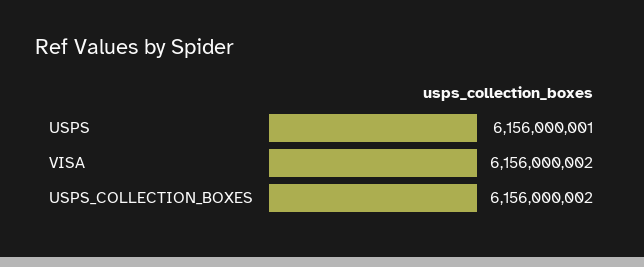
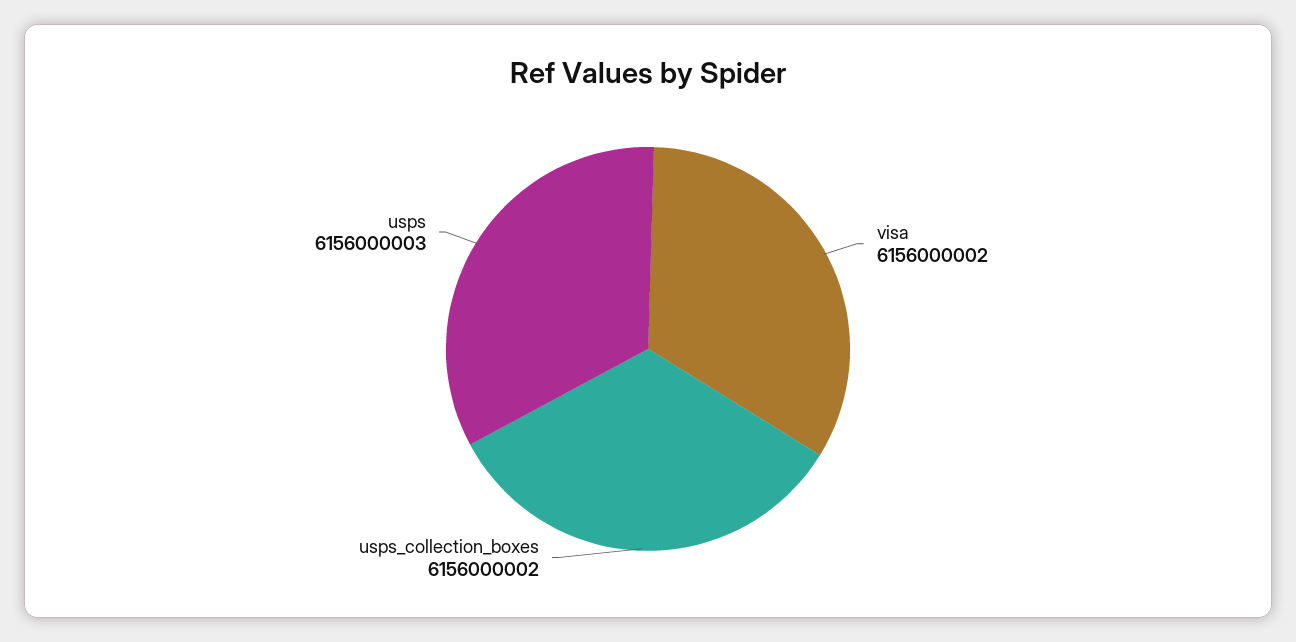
  {
-   "USPS": 6156000001,
+   "USPS": 6156000003,
    "VISA": 6156000002,
    "USPS_COLLECTION_BOXES": 6156000002
  }

